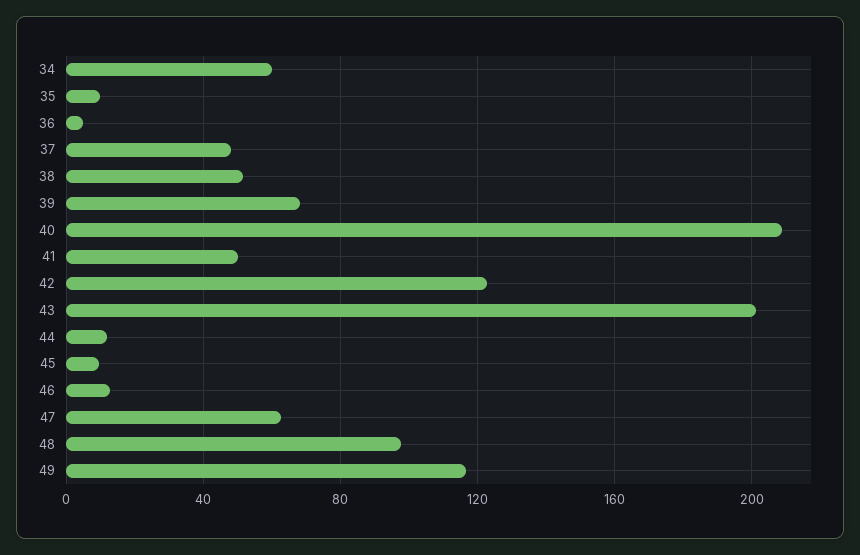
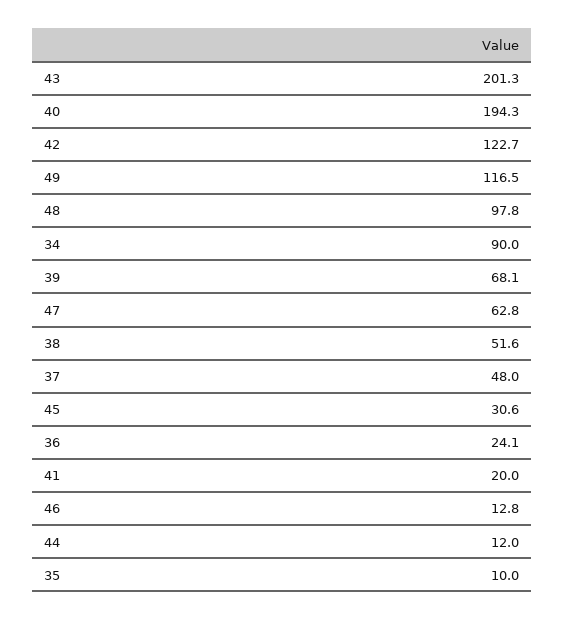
  {
-   "34": 60,
+   "34": 90,
    "35": 10,
-   "36": 5,
+   "36": 24.1,
    "37": 48,
    "38": 51.6,
    "39": 68.1,
-   "40": 210,
+   "40": 194.3,
-   "41": 50,
+   "41": 20,
    "42": 122.7,
    "43": 201.3,
    "44": 12,
-   "45": 10,
+   "45": 30.6,
    "46": 12.8,
    "47": 62.8,
    "48": 97.8,
    "49": 116.5
  }

